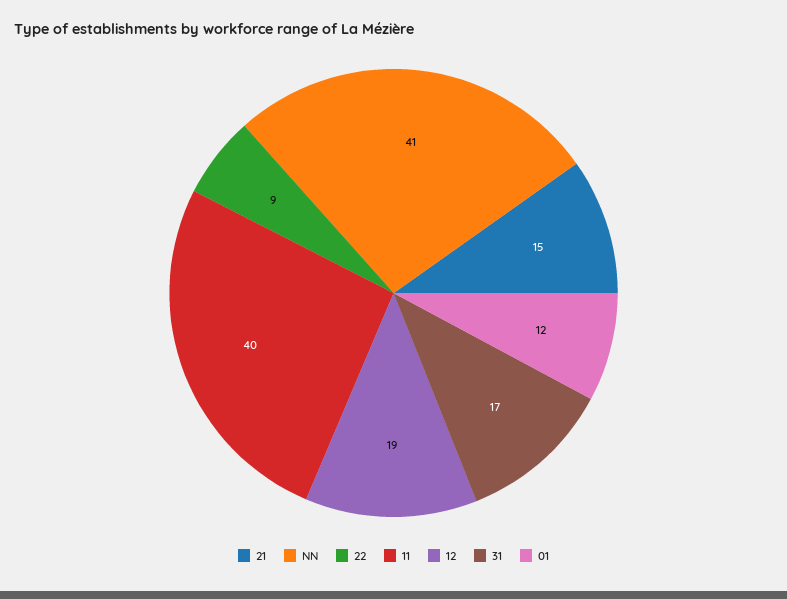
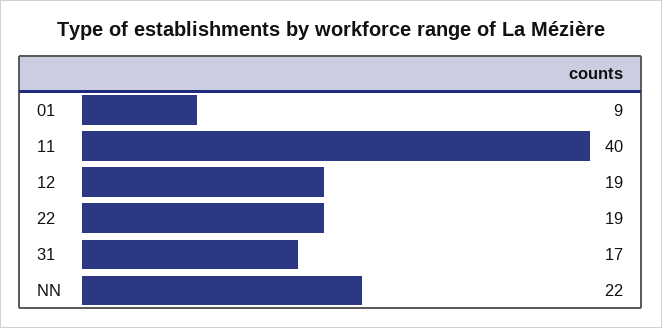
  {
-   "21": 15,
-   "NN": 41,
+   "NN": 22,
-   "22": 9,
+   "22": 19,
    "11": 40,
    "12": 19,
    "31": 17,
-   "01": 12
+   "01": 9
  }

